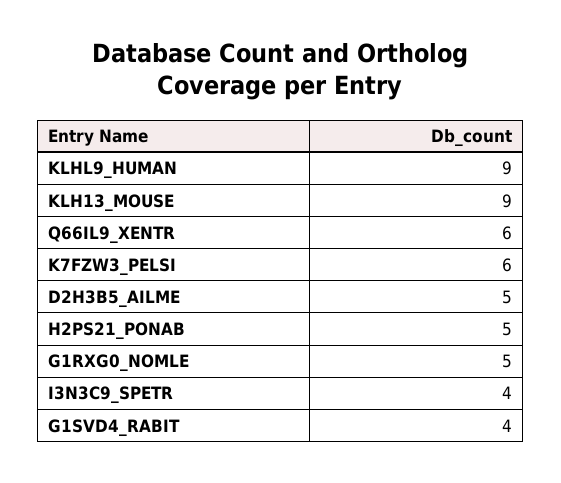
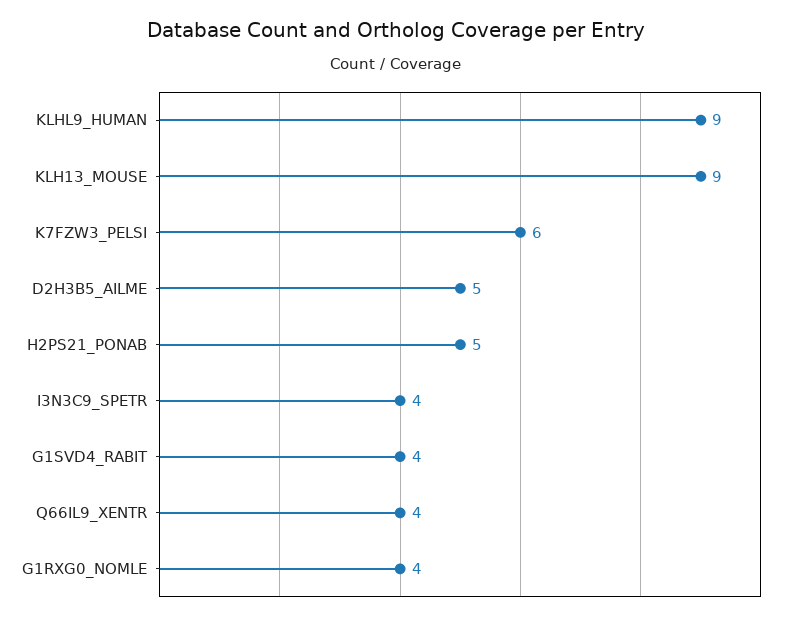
  {
    "KLHL9_HUMAN": 9,
    "KLH13_MOUSE": 9,
-   "Q66IL9_XENTR": 6,
+   "Q66IL9_XENTR": 4,
    "K7FZW3_PELSI": 6,
    "D2H3B5_AILME": 5,
    "H2PS21_PONAB": 5,
-   "G1RXG0_NOMLE": 5,
+   "G1RXG0_NOMLE": 4,
    "I3N3C9_SPETR": 4,
    "G1SVD4_RABIT": 4
  }

